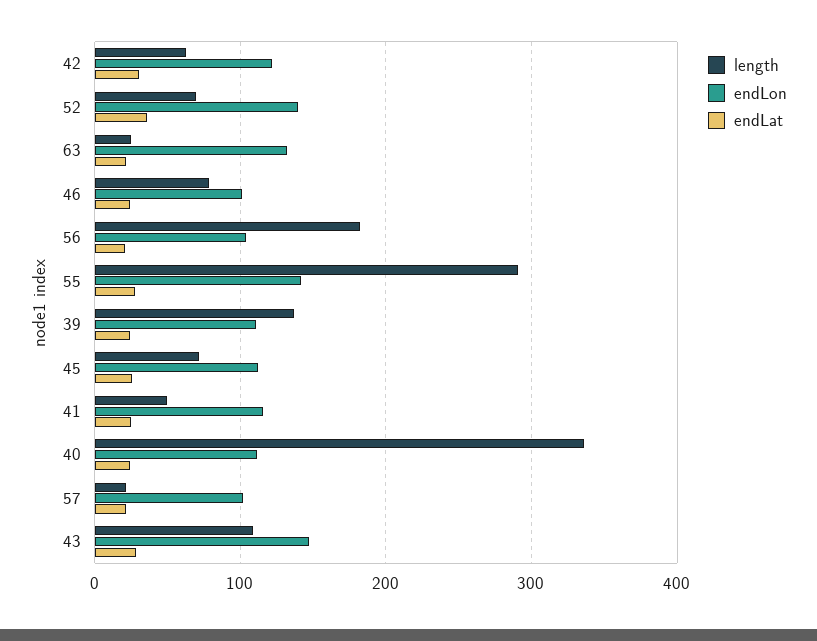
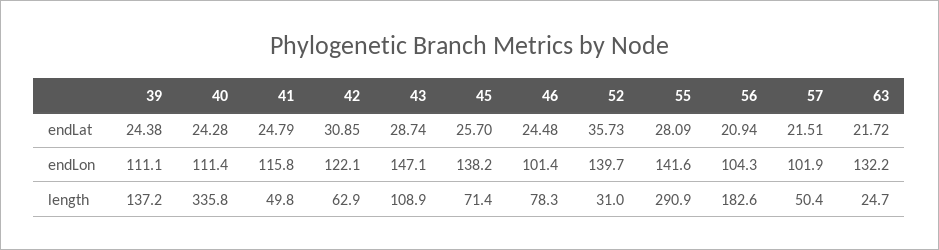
  {
    "length": {
      "42": 62.9,
-     "52": 70,
+     "52": 31,
      "63": 24.7,
      "46": 78.3,
      "56": 182.6,
      "55": 290.9,
      "39": 137.2,
      "45": 71.4,
      "41": 49.8,
      "40": 335.8,
-     "57": 20,
+     "57": 50.4,
      "43": 108.9
    },
    "endLon": {
      "42": 122.1,
      "52": 139.7,
      "63": 132.2,
      "46": 101.4,
      "56": 104.3,
      "55": 141.6,
      "39": 111.1,
-     "45": 110,
+     "45": 138.2,
      "41": 115.8,
      "40": 111.4,
      "57": 101.9,
      "43": 147.1
    },
    "endLat": {
      "42": 30.85,
      "52": 35.73,
      "63": 21.72,
      "46": 24.48,
      "56": 20.94,
      "55": 28.09,
      "39": 24.38,
      "45": 25.7,
      "41": 24.79,
      "40": 24.28,
      "57": 21.51,
      "43": 28.74
    }
  }

